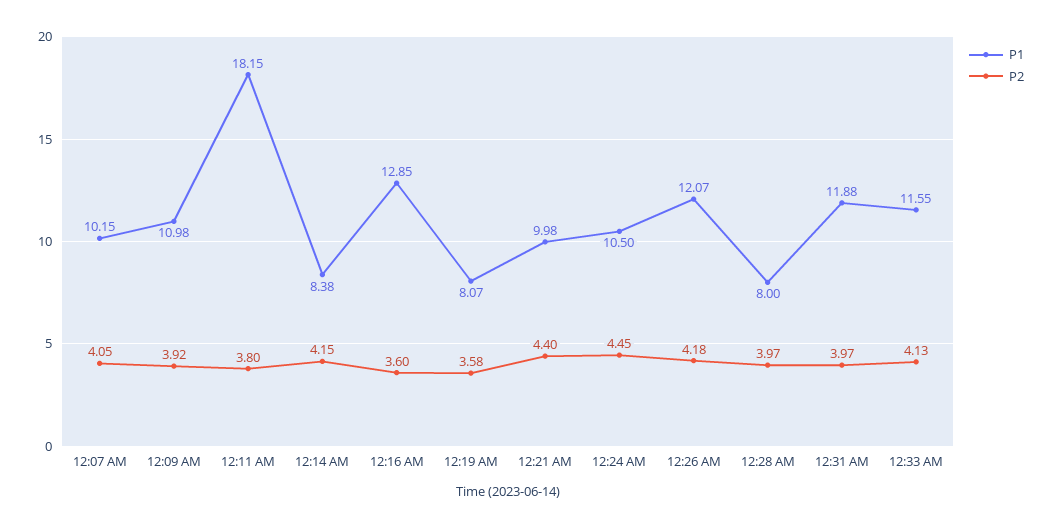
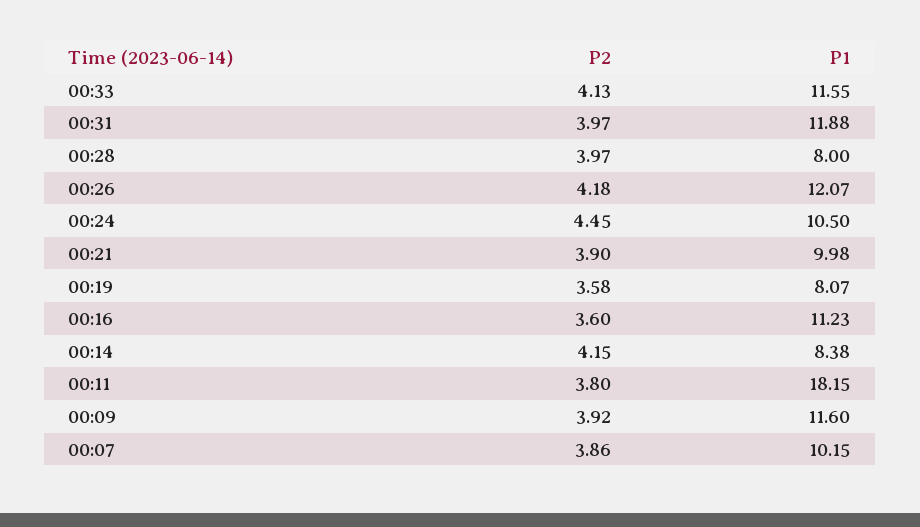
  {
    "P1": {
      "12:07 AM": 10.15,
-     "12:09 AM": 10.98,
+     "12:09 AM": 11.6,
      "12:11 AM": 18.15,
      "12:14 AM": 8.38,
-     "12:16 AM": 12.85,
+     "12:16 AM": 11.23,
      "12:19 AM": 8.07,
      "12:21 AM": 9.98,
      "12:24 AM": 10.5,
      "12:26 AM": 12.07,
      "12:28 AM": 8,
      "12:31 AM": 11.88,
      "12:33 AM": 11.55
    },
    "P2": {
-     "12:07 AM": 4.05,
+     "12:07 AM": 3.86,
      "12:09 AM": 3.92,
      "12:11 AM": 3.8,
      "12:14 AM": 4.15,
      "12:16 AM": 3.6,
      "12:19 AM": 3.58,
-     "12:21 AM": 4.4,
+     "12:21 AM": 3.9,
      "12:24 AM": 4.45,
      "12:26 AM": 4.18,
      "12:28 AM": 3.97,
      "12:31 AM": 3.97,
      "12:33 AM": 4.13
    }
  }

